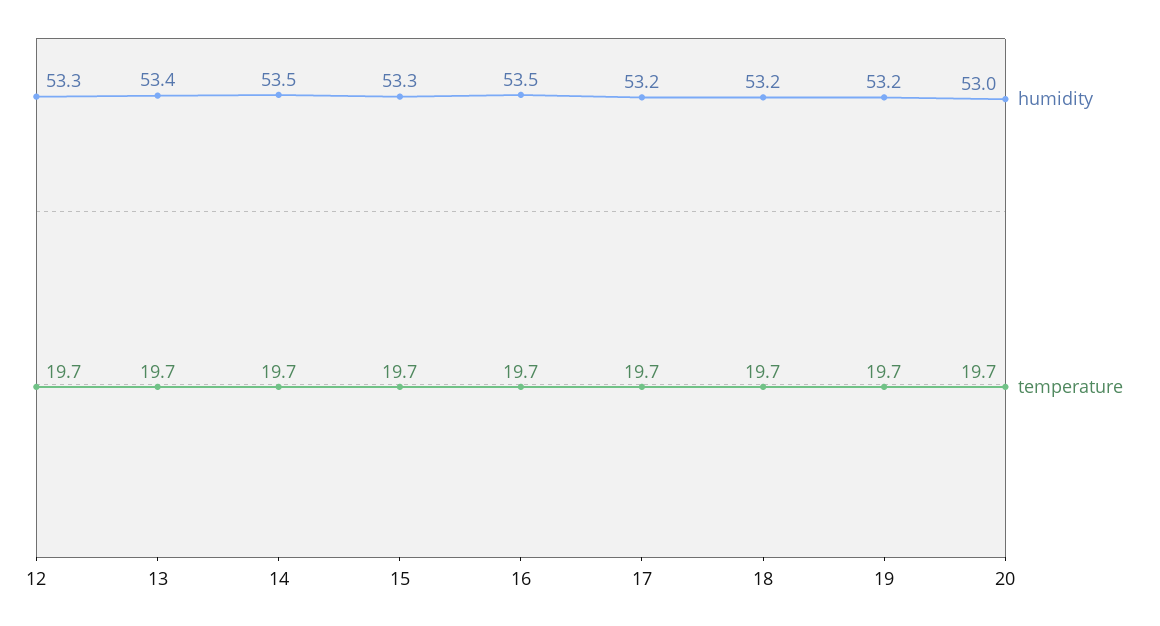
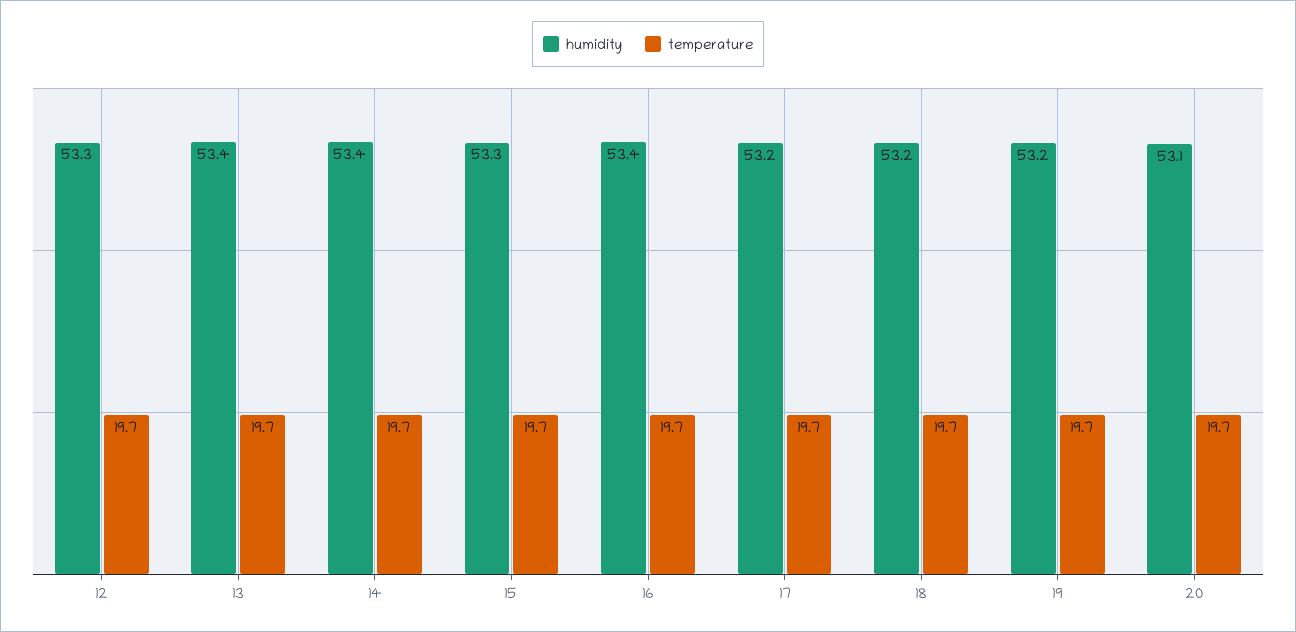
  {
    "humidity": {
      "12": 53.3,
      "13": 53.4,
-     "14": 53.5,
+     "14": 53.4,
      "15": 53.3,
-     "16": 53.5,
+     "16": 53.4,
      "17": 53.2,
      "18": 53.2,
      "19": 53.2,
-     "20": 53
+     "20": 53.1
    },
    "temperature": {
      "12": 19.7,
      "13": 19.7,
      "14": 19.7,
      "15": 19.7,
      "16": 19.7,
      "17": 19.7,
      "18": 19.7,
      "19": 19.7,
      "20": 19.7
    }
  }

